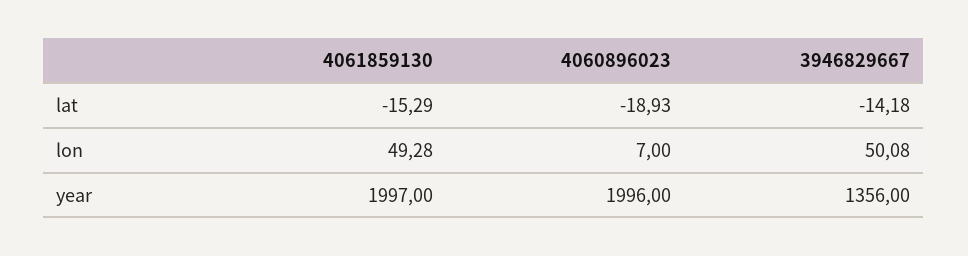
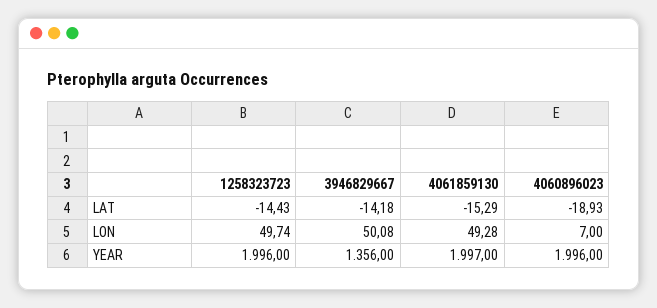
  {
    "4061859130": {
      "lat": -15.29,
      "lon": 49.28,
      "year": 1997
    },
    "4060896023": {
      "lat": -18.93,
      "lon": 7,
      "year": 1996
    },
    "3946829667": {
      "lat": -14.18,
      "lon": 50.08,
      "year": 1356
-   }
+   },
+   "1258323723": {
+     "lat": -14.43,
+     "lon": 49.74,
+     "year": 1996
+   }
  }

